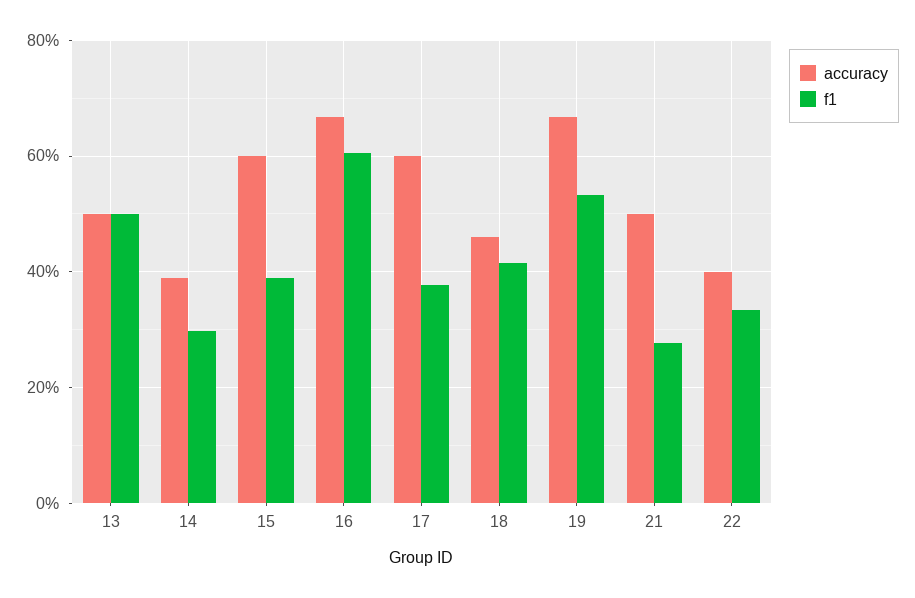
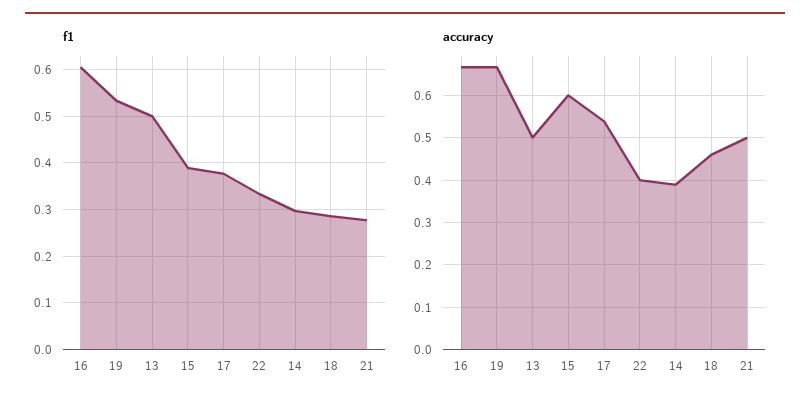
  {
    "accuracy": {
      "13": 0.5,
      "14": 0.38,
      "15": 0.6,
      "16": 0.66,
-     "17": 0.6,
+     "17": 0.54,
      "18": 0.46,
      "19": 0.66,
      "21": 0.5,
      "22": 0.4
    },
    "f1": {
      "13": 0.5,
      "14": 0.3,
      "15": 0.38,
      "16": 0.6,
      "17": 0.38,
-     "18": 0.42,
+     "18": 0.28,
      "19": 0.54,
      "21": 0.28,
      "22": 0.34
    }
  }

